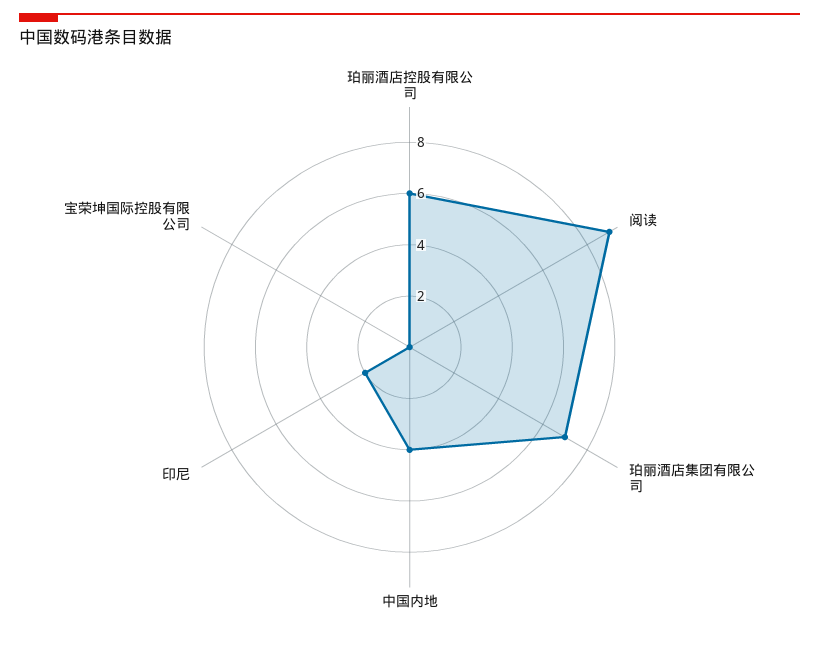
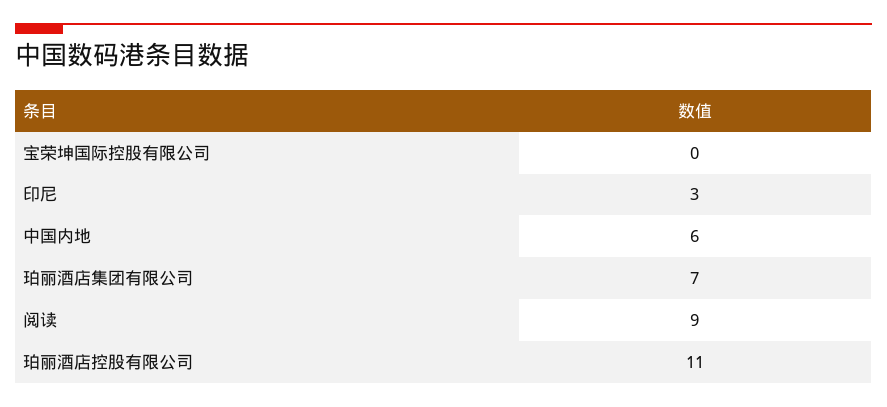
  {
-   "珀丽酒店控股有限公司": 6,
+   "珀丽酒店控股有限公司": 11,
    "阅读": 9,
    "珀丽酒店集团有限公司": 7,
-   "中国内地": 4,
+   "中国内地": 6,
-   "印尼": 2,
+   "印尼": 3,
    "宝荣坤国际控股有限公司": 0
  }

